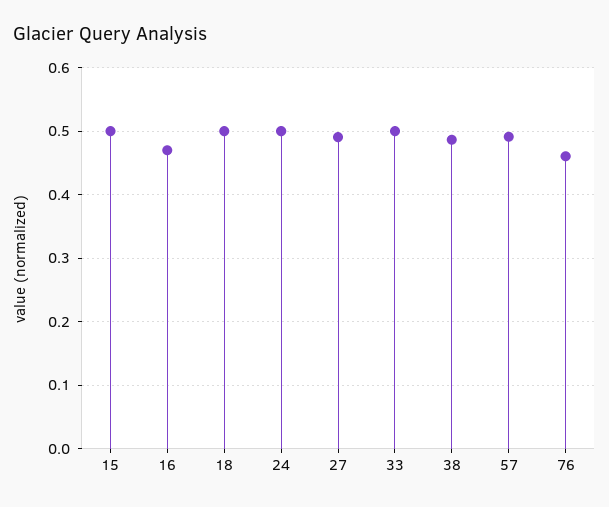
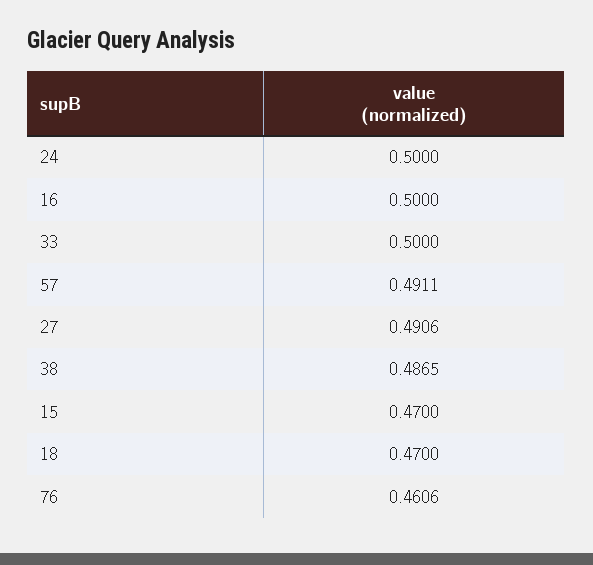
  {
-   "15": 0.5,
+   "15": 0.47,
-   "16": 0.47,
+   "16": 0.5,
-   "18": 0.5,
+   "18": 0.47,
    "24": 0.5,
    "27": 0.4906,
    "33": 0.5,
    "38": 0.4865,
    "57": 0.4911,
    "76": 0.4606
  }

